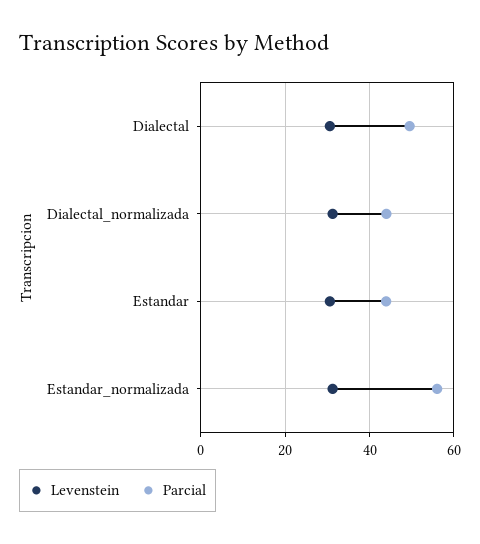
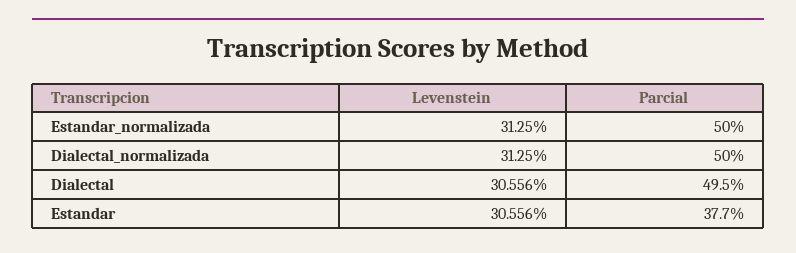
  {
    "Levenstein": {
      "Dialectal": 30.556,
      "Dialectal_normalizada": 31.25,
      "Estandar": 30.556,
      "Estandar_normalizada": 31.25
    },
    "Parcial": {
      "Dialectal": 49.5,
-     "Dialectal_normalizada": 44,
+     "Dialectal_normalizada": 50,
-     "Estandar": 44,
+     "Estandar": 37.7,
-     "Estandar_normalizada": 56
+     "Estandar_normalizada": 50
    }
  }

